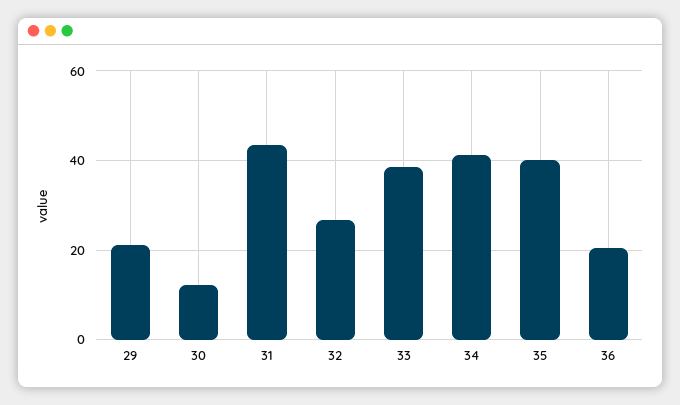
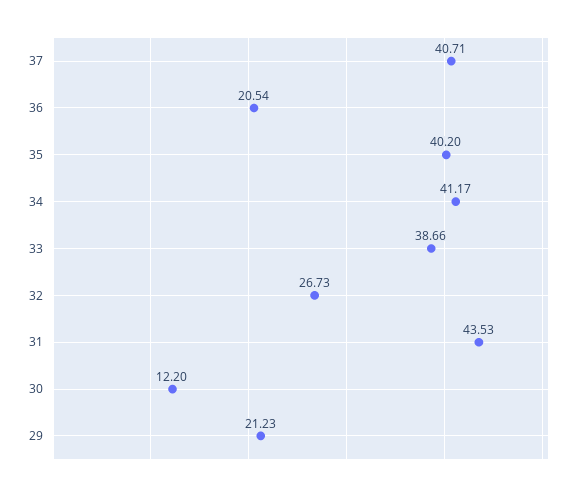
  {
    "29": 21.23,
    "30": 12.2,
    "31": 43.53,
    "32": 26.73,
    "33": 38.66,
    "34": 41.17,
    "35": 40.2,
-   "36": 20.54
+   "36": 20.54,
+   "37": 40.71
  }

